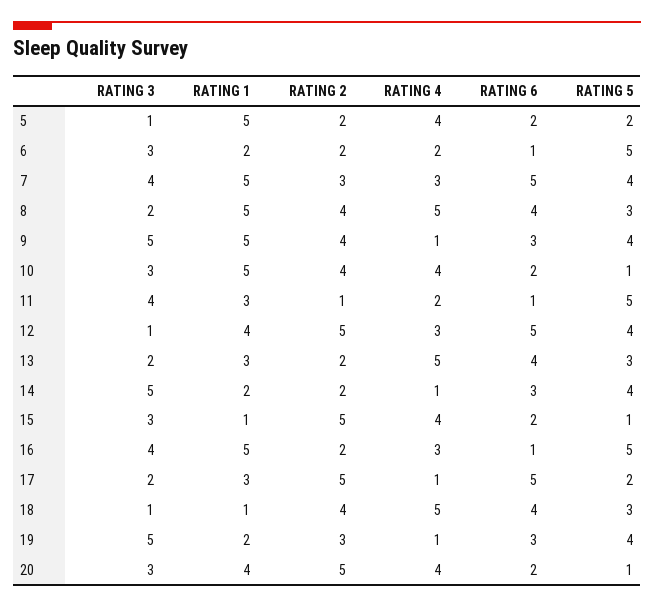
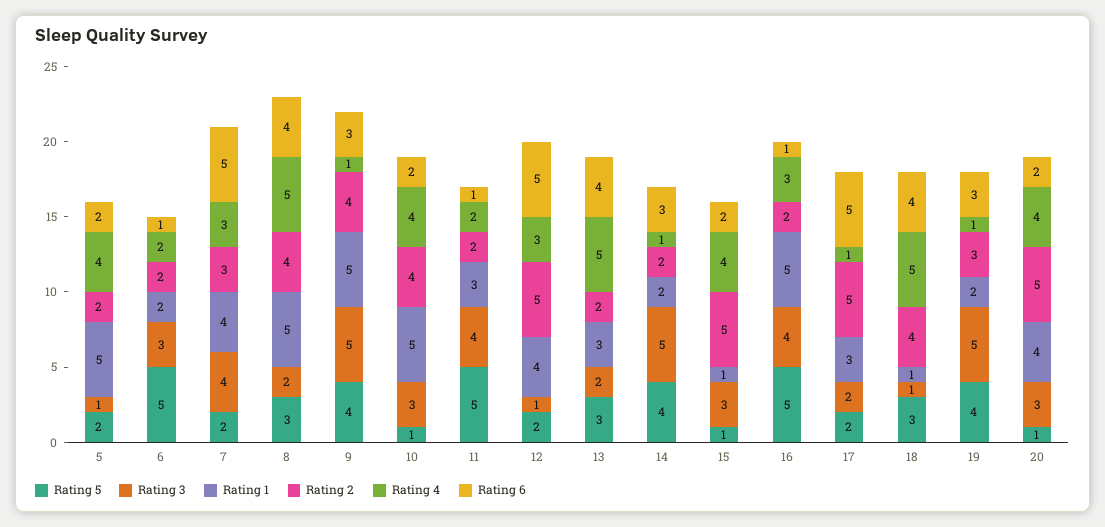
  {
    "RATING 3": {
      "5": 1,
      "6": 3,
      "7": 4,
      "8": 2,
      "9": 5,
      "10": 3,
      "11": 4,
      "12": 1,
      "13": 2,
      "14": 5,
      "15": 3,
      "16": 4,
      "17": 2,
      "18": 1,
      "19": 5,
      "20": 3
    },
    "RATING 1": {
      "5": 5,
      "6": 2,
-     "7": 5,
+     "7": 4,
      "8": 5,
      "9": 5,
      "10": 5,
      "11": 3,
      "12": 4,
      "13": 3,
      "14": 2,
      "15": 1,
      "16": 5,
      "17": 3,
      "18": 1,
      "19": 2,
      "20": 4
    },
    "RATING 2": {
      "5": 2,
      "6": 2,
      "7": 3,
      "8": 4,
      "9": 4,
      "10": 4,
-     "11": 1,
+     "11": 2,
      "12": 5,
      "13": 2,
      "14": 2,
      "15": 5,
      "16": 2,
      "17": 5,
      "18": 4,
      "19": 3,
      "20": 5
    },
    "RATING 4": {
      "5": 4,
      "6": 2,
      "7": 3,
      "8": 5,
      "9": 1,
      "10": 4,
      "11": 2,
      "12": 3,
      "13": 5,
      "14": 1,
      "15": 4,
      "16": 3,
      "17": 1,
      "18": 5,
      "19": 1,
      "20": 4
    },
    "RATING 6": {
      "5": 2,
      "6": 1,
      "7": 5,
      "8": 4,
      "9": 3,
      "10": 2,
      "11": 1,
      "12": 5,
      "13": 4,
      "14": 3,
      "15": 2,
      "16": 1,
      "17": 5,
      "18": 4,
      "19": 3,
      "20": 2
    },
    "RATING 5": {
      "5": 2,
      "6": 5,
-     "7": 4,
+     "7": 2,
      "8": 3,
      "9": 4,
      "10": 1,
      "11": 5,
-     "12": 4,
+     "12": 2,
      "13": 3,
      "14": 4,
      "15": 1,
      "16": 5,
      "17": 2,
      "18": 3,
      "19": 4,
      "20": 1
    }
  }

